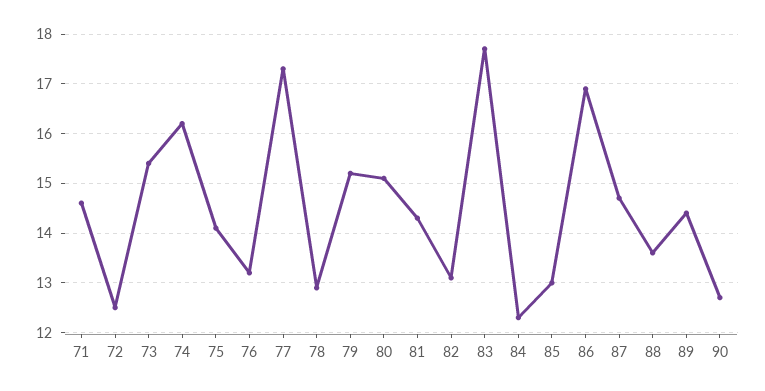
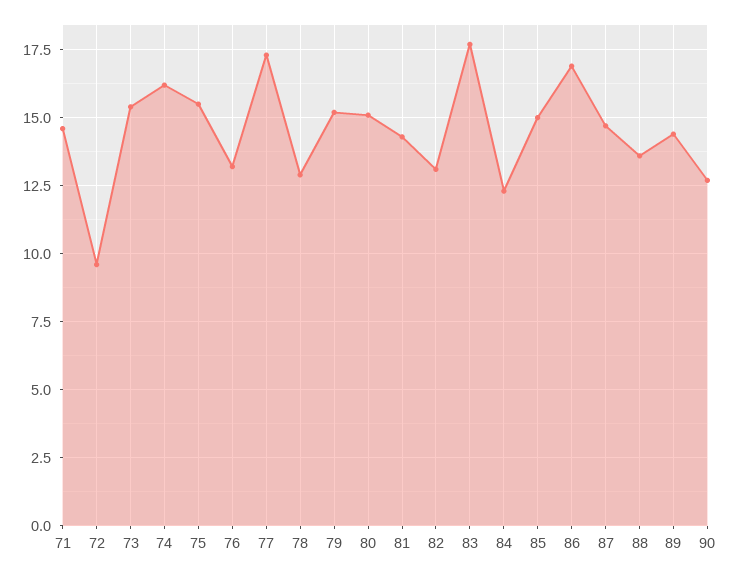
  {
    "71": 14.5,
-   "72": 12.5,
+   "72": 9.5,
    "73": 15.5,
    "74": 16,
-   "75": 14,
+   "75": 15.5,
    "76": 13,
    "77": 17.5,
    "78": 13,
    "79": 15,
    "80": 15,
    "81": 14.5,
    "82": 13,
    "83": 17.5,
    "84": 12.5,
-   "85": 13,
+   "85": 15,
    "86": 17,
    "87": 14.5,
    "88": 13.5,
    "89": 14.5,
    "90": 12.5
  }

